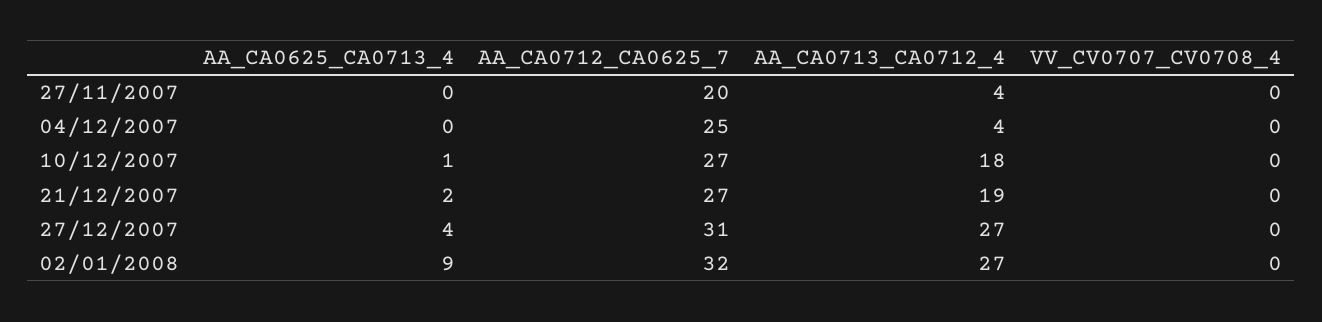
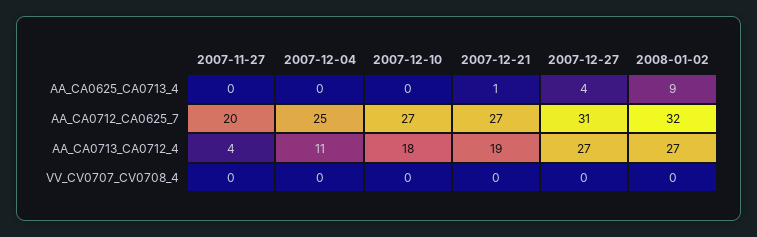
  {
    "AA_CA0625_CA0713_4": {
      "27/11/2007": 0,
      "04/12/2007": 0,
-     "10/12/2007": 1,
+     "10/12/2007": 0,
-     "21/12/2007": 2,
+     "21/12/2007": 1,
      "27/12/2007": 4,
      "02/01/2008": 9
    },
    "AA_CA0712_CA0625_7": {
      "27/11/2007": 20,
      "04/12/2007": 25,
      "10/12/2007": 27,
      "21/12/2007": 27,
      "27/12/2007": 31,
      "02/01/2008": 32
    },
    "AA_CA0713_CA0712_4": {
      "27/11/2007": 4,
-     "04/12/2007": 4,
+     "04/12/2007": 11,
      "10/12/2007": 18,
      "21/12/2007": 19,
      "27/12/2007": 27,
      "02/01/2008": 27
    },
    "VV_CV0707_CV0708_4": {
      "27/11/2007": 0,
      "04/12/2007": 0,
      "10/12/2007": 0,
      "21/12/2007": 0,
      "27/12/2007": 0,
      "02/01/2008": 0
    }
  }

